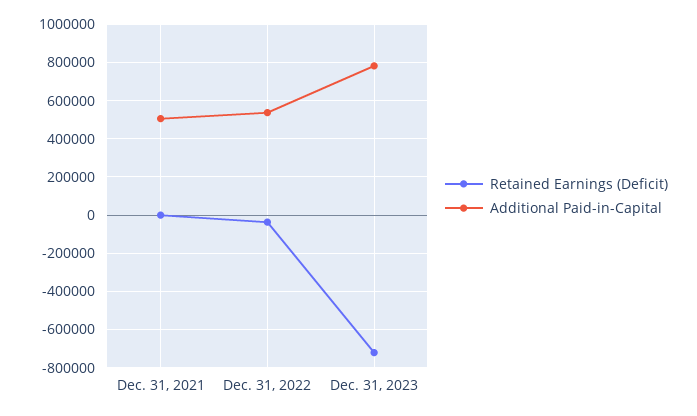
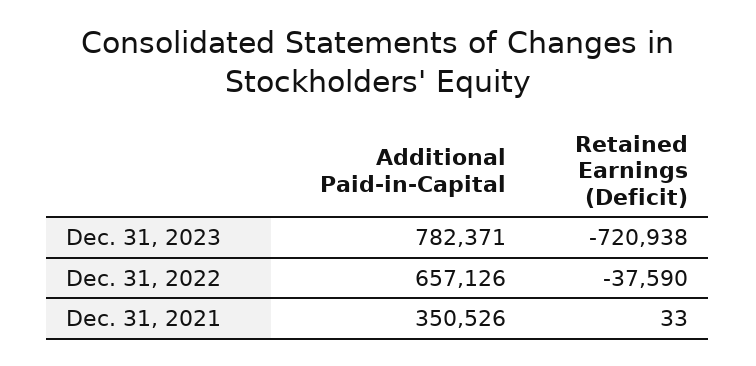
  {
    "Retained Earnings (Deficit)": {
      "Dec. 31, 2021": 33,
      "Dec. 31, 2022": -37590,
      "Dec. 31, 2023": -720938
    },
    "Additional Paid-in-Capital": {
-     "Dec. 31, 2021": 500000,
+     "Dec. 31, 2021": 350526,
-     "Dec. 31, 2022": 550000,
+     "Dec. 31, 2022": 657126,
      "Dec. 31, 2023": 782371
    }
  }

